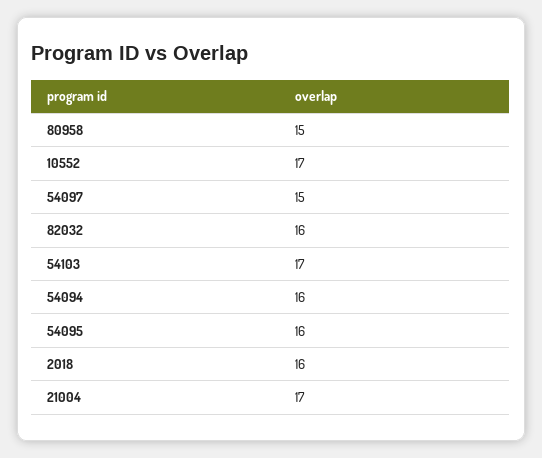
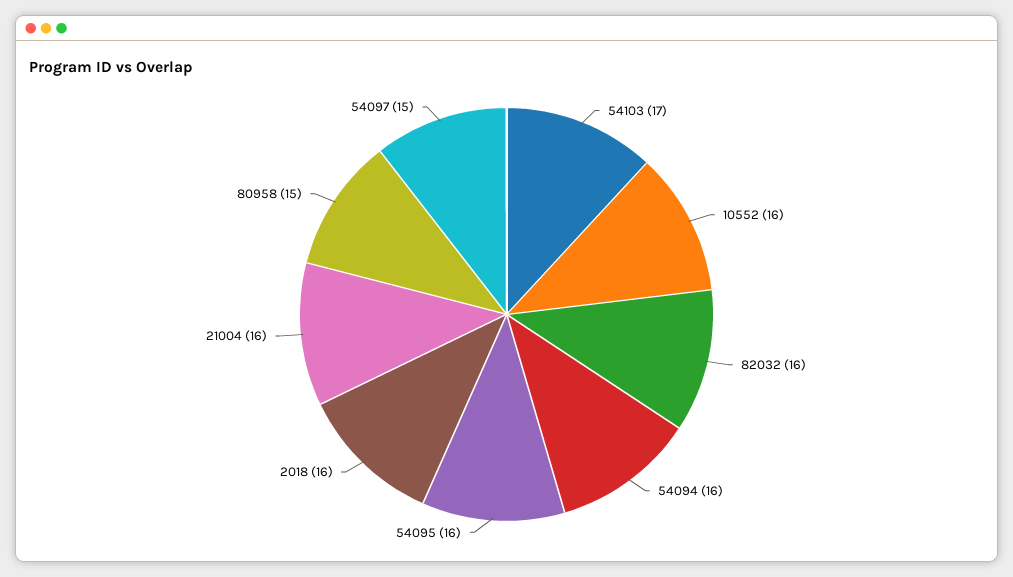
  {
    "80958": 15,
-   "10552": 17,
+   "10552": 16,
    "54097": 15,
    "82032": 16,
    "54103": 17,
    "54094": 16,
    "54095": 16,
    "2018": 16,
-   "21004": 17
+   "21004": 16
  }

